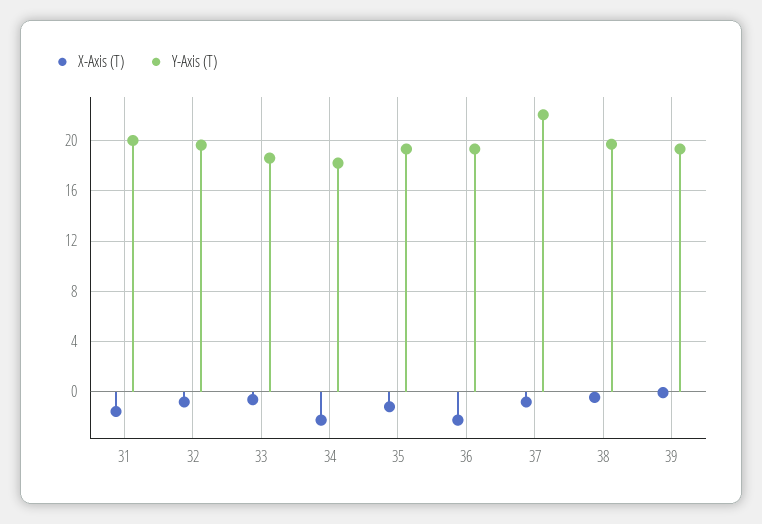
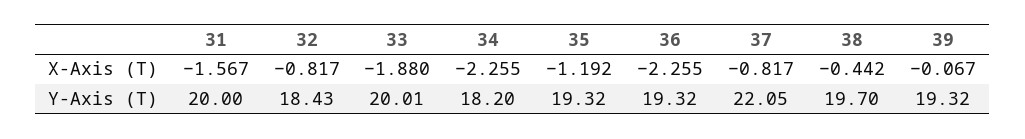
  {
    "X-Axis (T)": {
      "31": -1.567,
      "32": -0.817,
-     "33": -0.5,
+     "33": -1.88,
      "34": -2.255,
      "35": -1.192,
      "36": -2.255,
      "37": -0.817,
      "38": -0.442,
      "39": -0.067
    },
    "Y-Axis (T)": {
      "31": 20,
-     "32": 19.5,
+     "32": 18.43,
-     "33": 18.5,
+     "33": 20.01,
      "34": 18.2,
      "35": 19.32,
      "36": 19.32,
      "37": 22.05,
      "38": 19.7,
      "39": 19.32
    }
  }

